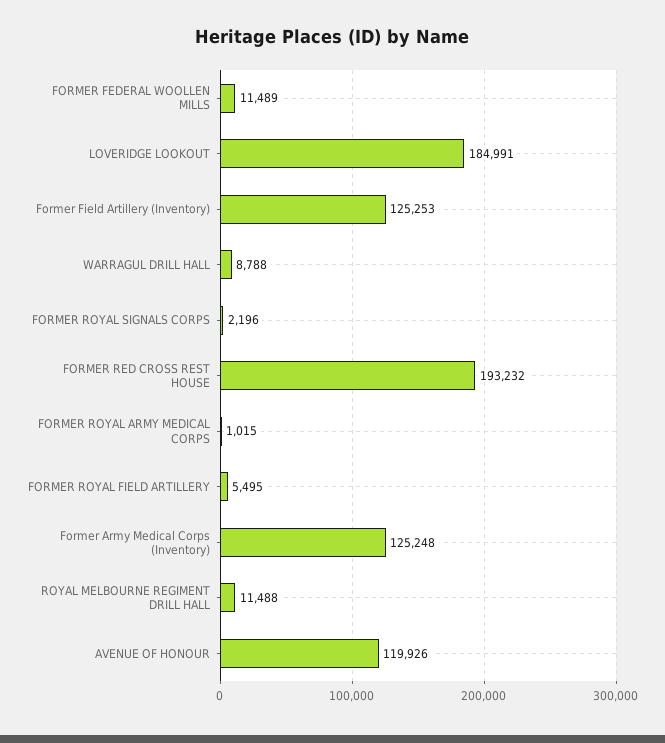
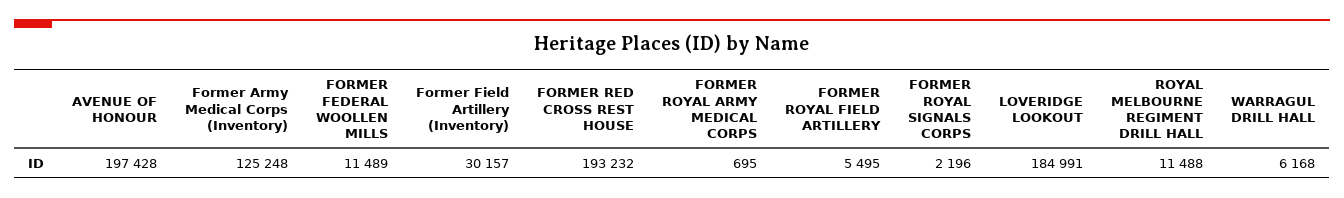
  {
    "FORMER FEDERAL WOOLLEN MILLS": 11489,
    "LOVERIDGE LOOKOUT": 184991,
-   "Former Field Artillery (Inventory)": 125253,
+   "Former Field Artillery (Inventory)": 30157,
-   "WARRAGUL DRILL HALL": 8788,
+   "WARRAGUL DRILL HALL": 6168,
    "FORMER ROYAL SIGNALS CORPS": 2196,
    "FORMER RED CROSS REST HOUSE": 193232,
-   "FORMER ROYAL ARMY MEDICAL CORPS": 1015,
+   "FORMER ROYAL ARMY MEDICAL CORPS": 695,
    "FORMER ROYAL FIELD ARTILLERY": 5495,
    "Former Army Medical Corps (Inventory)": 125248,
    "ROYAL MELBOURNE REGIMENT DRILL HALL": 11488,
-   "AVENUE OF HONOUR": 119926
+   "AVENUE OF HONOUR": 197428
  }

